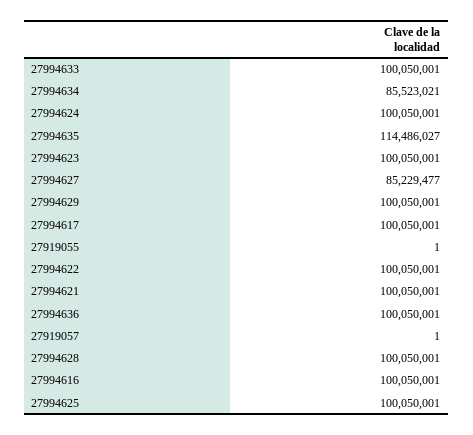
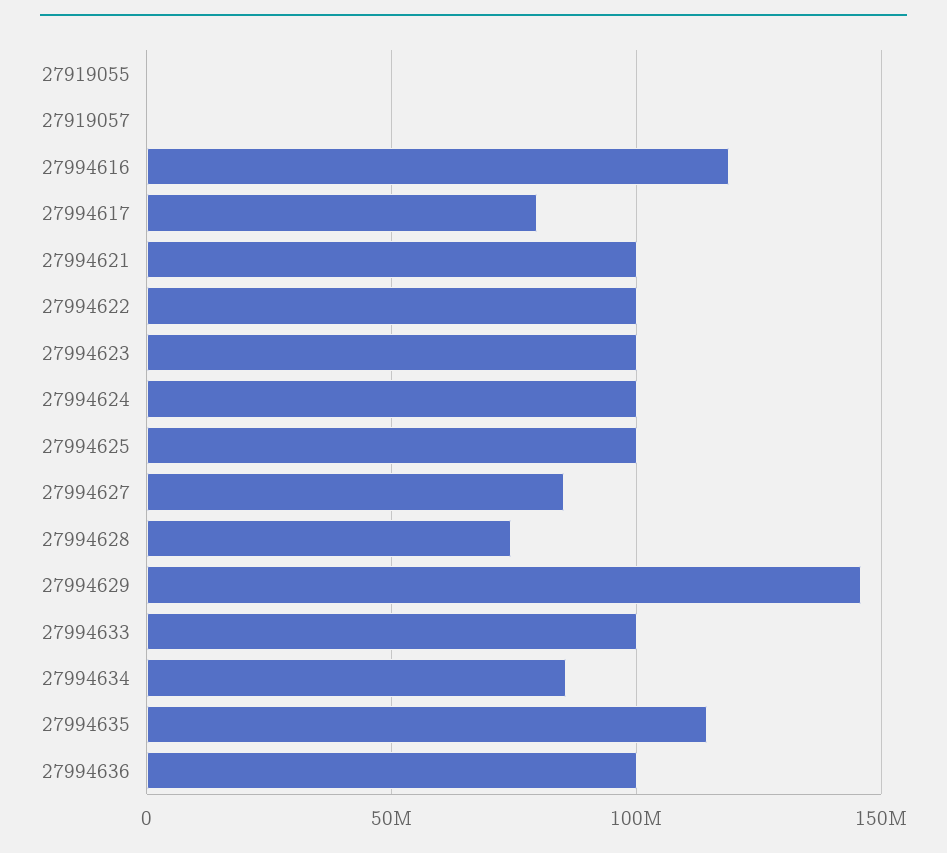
  {
    "27994633": 100050001,
    "27994634": 85523021,
    "27994624": 100050001,
    "27994635": 114486027,
    "27994623": 100050001,
    "27994627": 85229477,
-   "27994629": 100050001,
+   "27994629": 145000000,
-   "27994617": 100050001,
+   "27994617": 80000000,
    "27919055": 1,
    "27994622": 100050001,
    "27994621": 100050001,
    "27994636": 100050001,
    "27919057": 1,
-   "27994628": 100050001,
+   "27994628": 75000000,
-   "27994616": 100050001,
+   "27994616": 120000000,
    "27994625": 100050001
  }

